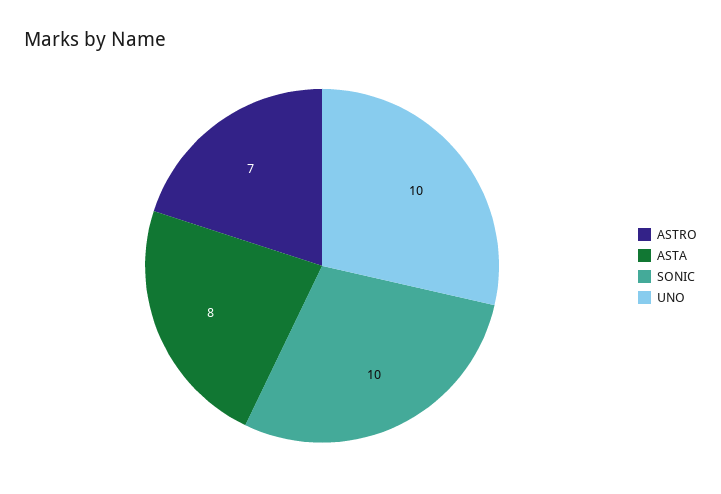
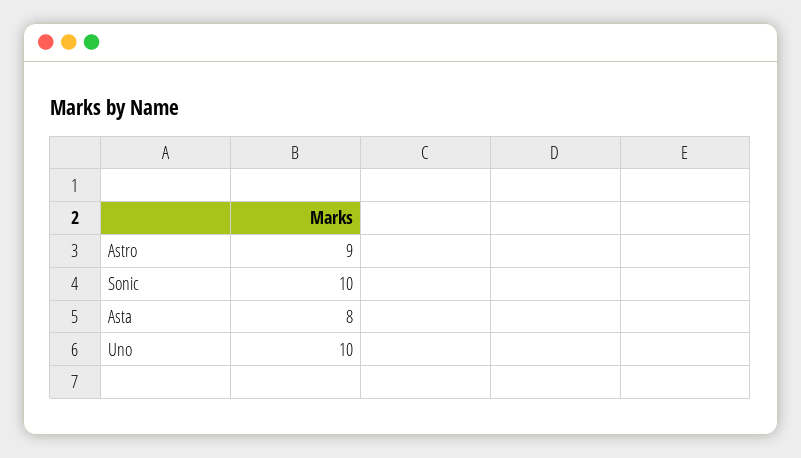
  {
-   "ASTRO": 7,
+   "ASTRO": 9,
    "ASTA": 8,
    "SONIC": 10,
    "UNO": 10
  }

